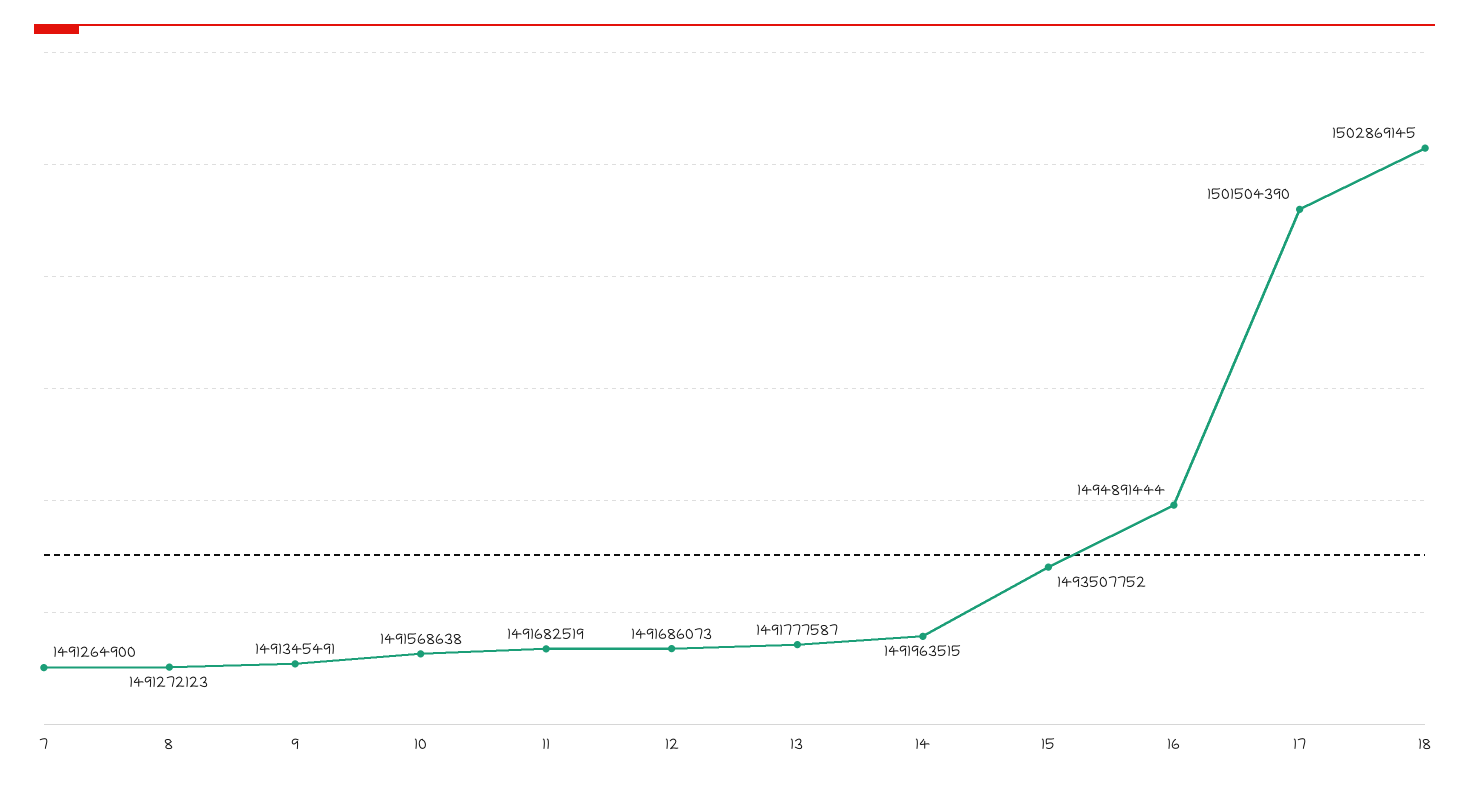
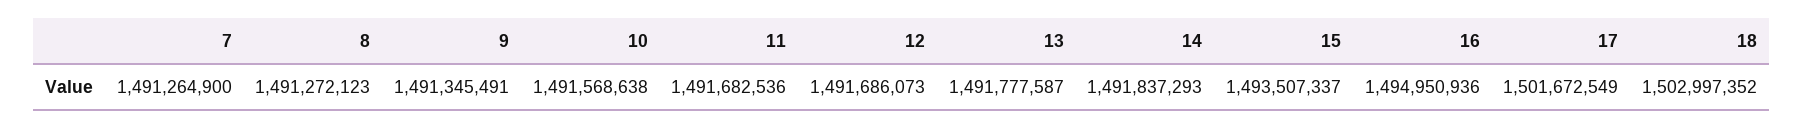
  {
    "7": 1491264900,
    "8": 1491272123,
    "9": 1491345491,
    "10": 1491568638,
-   "11": 1491682519,
+   "11": 1491682536,
    "12": 1491686073,
    "13": 1491777587,
-   "14": 1491963515,
+   "14": 1491837293,
-   "15": 1493507752,
+   "15": 1493507337,
-   "16": 1494891444,
+   "16": 1494950936,
-   "17": 1501504390,
+   "17": 1501672549,
-   "18": 1502869145
+   "18": 1502997352
  }

